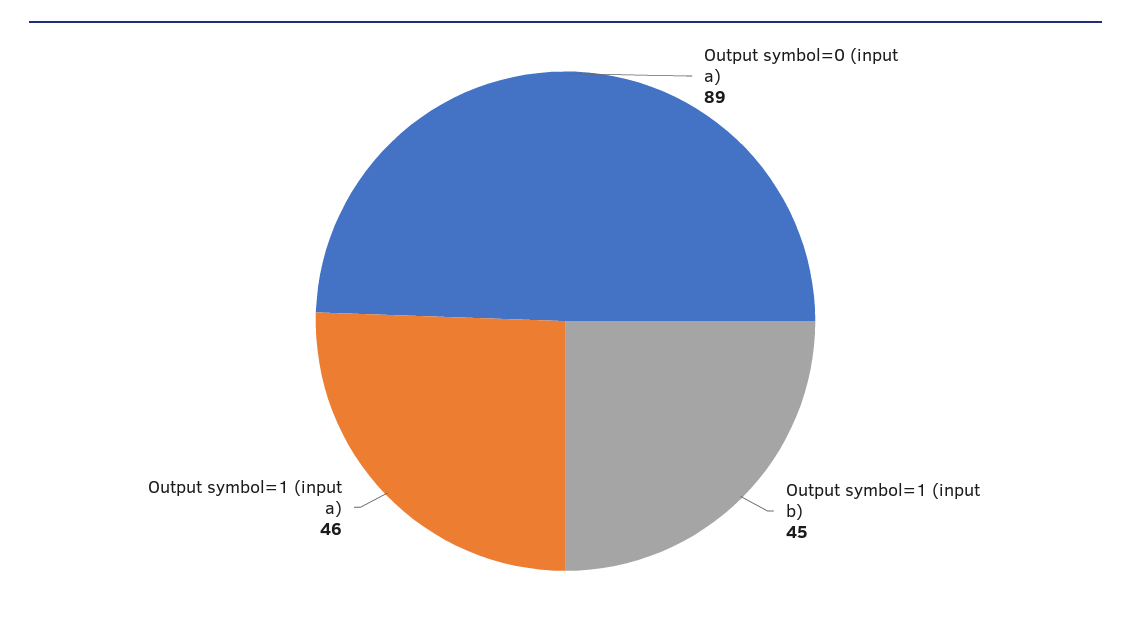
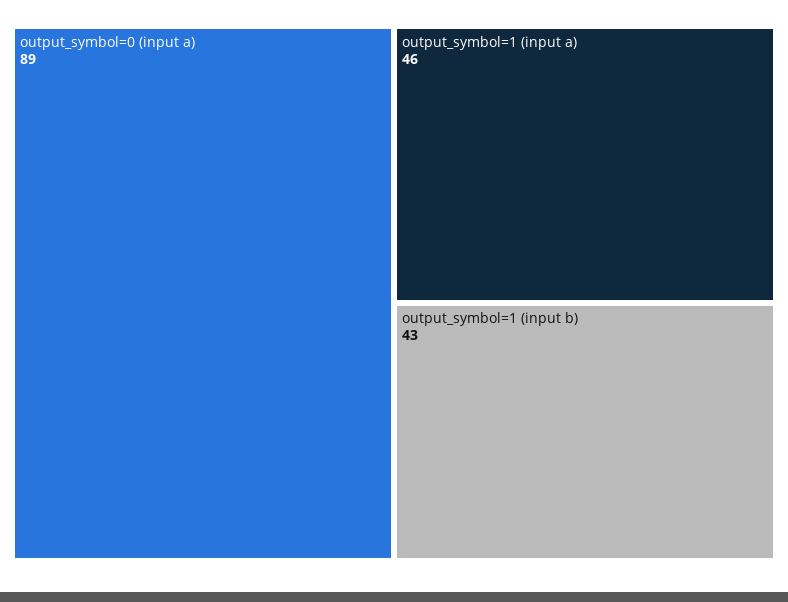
  {
    "Output symbol=0 (input a)": 89,
-   "Output symbol=1 (input b)": 45,
+   "Output symbol=1 (input b)": 43,
    "Output symbol=1 (input a)": 46
  }

